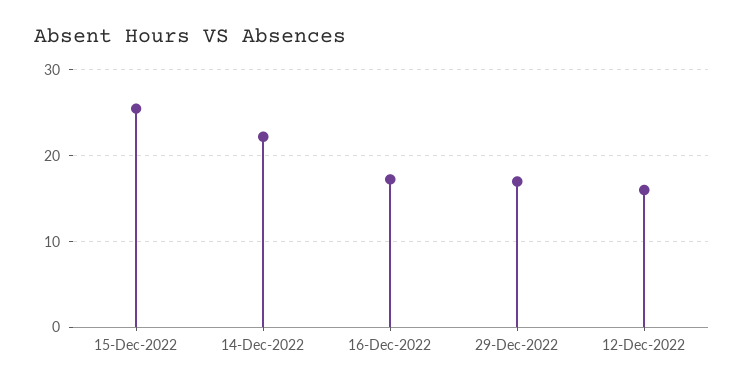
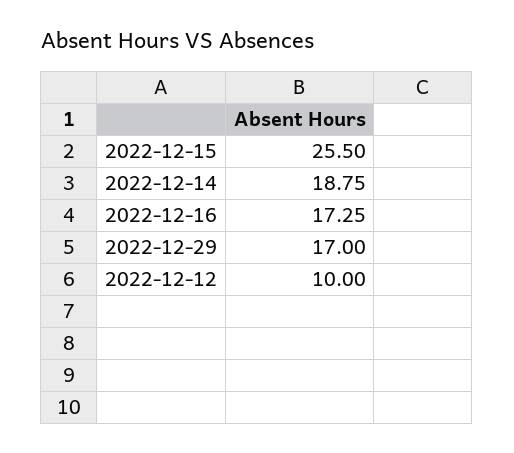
  {
    "15-Dec-2022": 25.5,
-   "14-Dec-2022": 22,
+   "14-Dec-2022": 18.75,
    "16-Dec-2022": 17.25,
    "29-Dec-2022": 17,
-   "12-Dec-2022": 16
+   "12-Dec-2022": 10
  }

